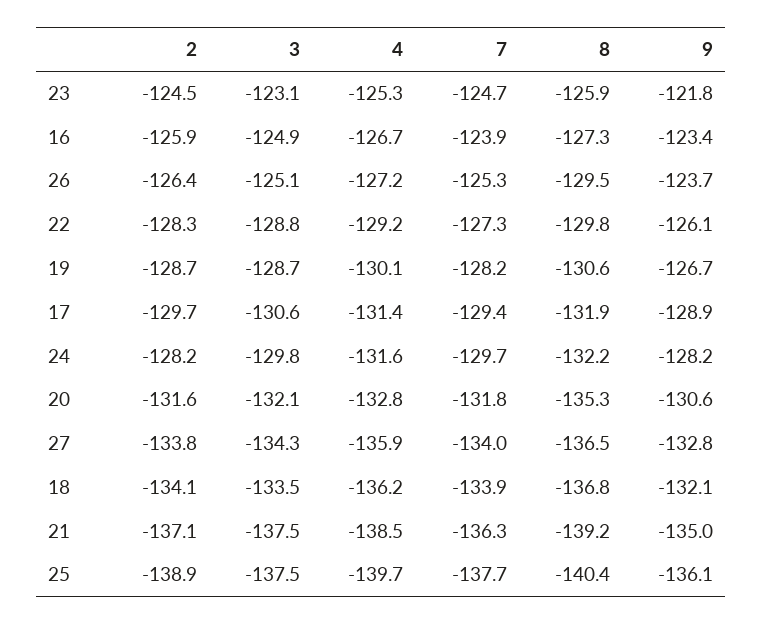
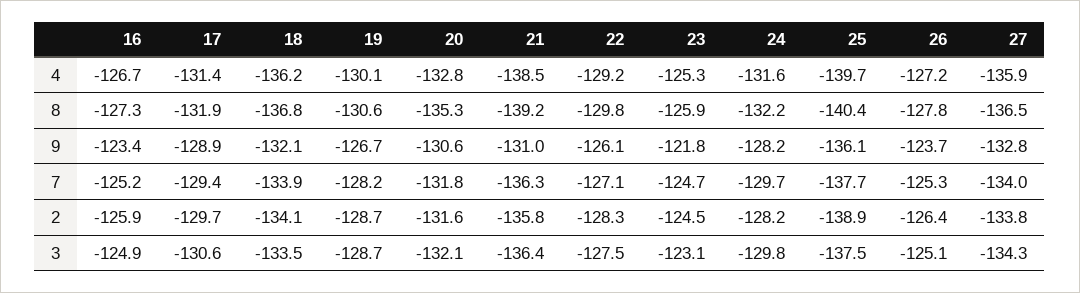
  {
    "2": {
      "23": -124.5,
      "16": -125.9,
      "26": -126.4,
      "22": -128.3,
      "19": -128.7,
      "17": -129.7,
      "24": -128.2,
      "20": -131.6,
      "27": -133.8,
      "18": -134.1,
-     "21": -137.1,
+     "21": -135.8,
      "25": -138.9
    },
    "3": {
      "23": -123.1,
      "16": -124.9,
      "26": -125.1,
-     "22": -128.8,
+     "22": -127.5,
      "19": -128.7,
      "17": -130.6,
      "24": -129.8,
      "20": -132.1,
      "27": -134.3,
      "18": -133.5,
-     "21": -137.5,
+     "21": -136.4,
      "25": -137.5
    },
    "4": {
      "23": -125.3,
      "16": -126.7,
      "26": -127.2,
      "22": -129.2,
      "19": -130.1,
      "17": -131.4,
      "24": -131.6,
      "20": -132.8,
      "27": -135.9,
      "18": -136.2,
      "21": -138.5,
      "25": -139.7
    },
    "7": {
      "23": -124.7,
-     "16": -123.9,
+     "16": -125.2,
      "26": -125.3,
-     "22": -127.3,
+     "22": -127.1,
      "19": -128.2,
      "17": -129.4,
      "24": -129.7,
      "20": -131.8,
      "27": -134,
      "18": -133.9,
      "21": -136.3,
      "25": -137.7
    },
    "8": {
      "23": -125.9,
      "16": -127.3,
-     "26": -129.5,
+     "26": -127.8,
      "22": -129.8,
      "19": -130.6,
      "17": -131.9,
      "24": -132.2,
      "20": -135.3,
      "27": -136.5,
      "18": -136.8,
      "21": -139.2,
      "25": -140.4
    },
    "9": {
      "23": -121.8,
      "16": -123.4,
      "26": -123.7,
      "22": -126.1,
      "19": -126.7,
      "17": -128.9,
      "24": -128.2,
      "20": -130.6,
      "27": -132.8,
      "18": -132.1,
-     "21": -135,
+     "21": -131,
      "25": -136.1
    }
  }

